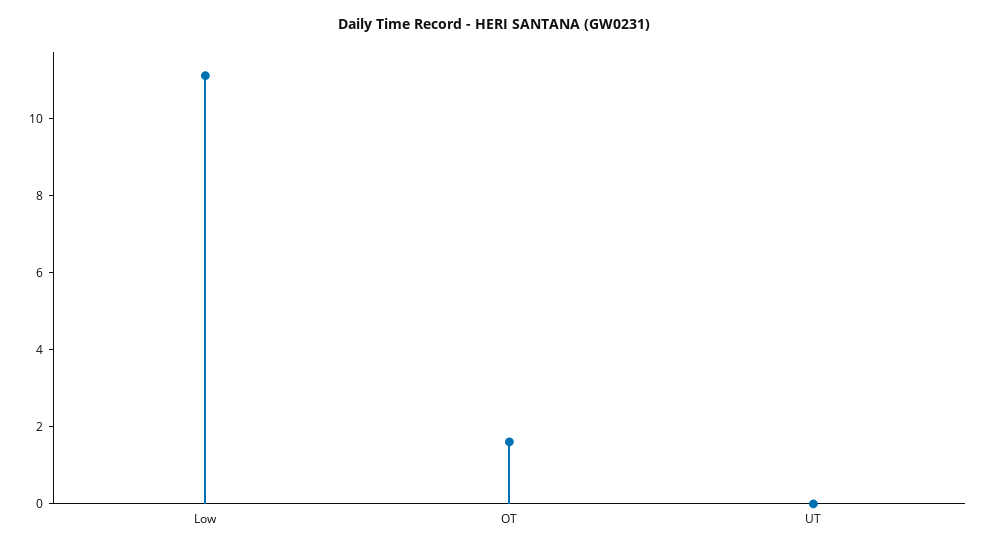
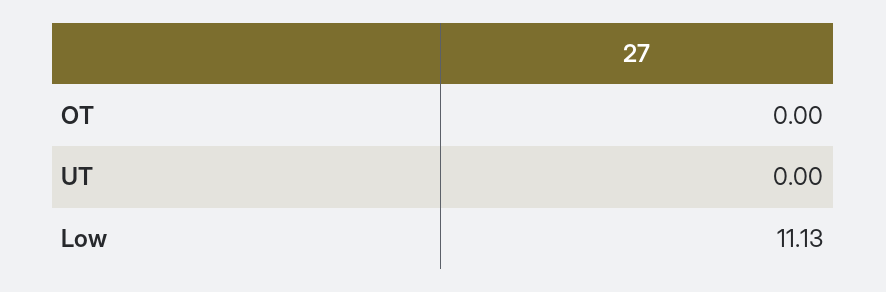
  {
    "Low": 11.13,
-   "OT": 1.5,
+   "OT": 0,
    "UT": 0
  }

